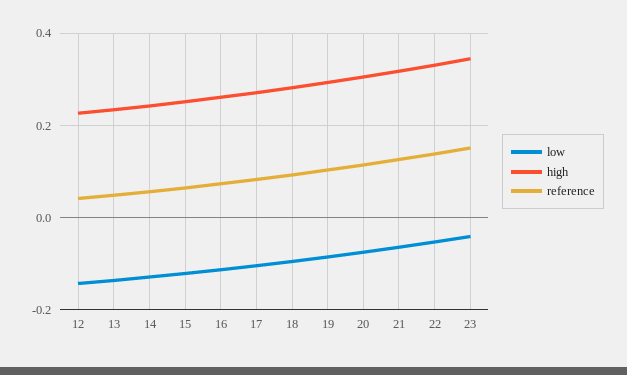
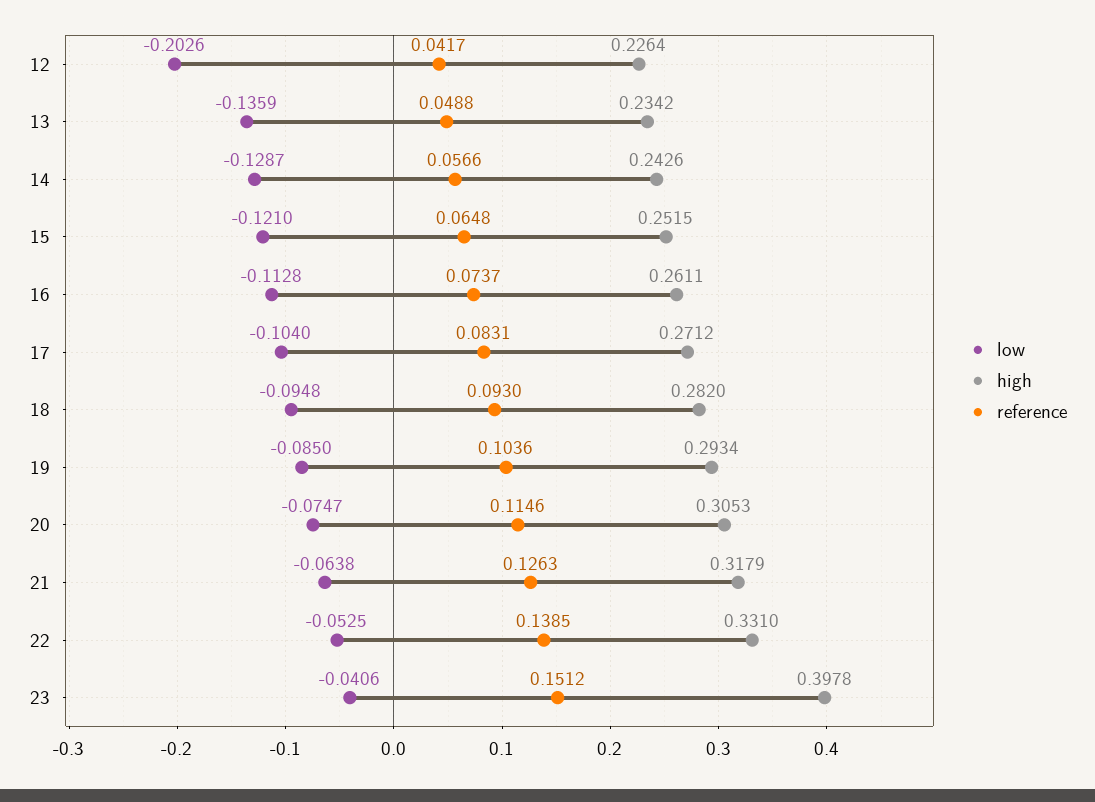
  {
    "low": {
-     "12": -0.14,
+     "12": -0.2026,
      "13": -0.1359,
      "14": -0.1287,
      "15": -0.121,
      "16": -0.1128,
      "17": -0.104,
      "18": -0.0948,
      "19": -0.085,
      "20": -0.0747,
      "21": -0.0638,
      "22": -0.0525,
      "23": -0.0406
    },
    "high": {
      "12": 0.2264,
      "13": 0.2342,
      "14": 0.2426,
      "15": 0.2515,
      "16": 0.2611,
      "17": 0.2712,
      "18": 0.282,
      "19": 0.2934,
      "20": 0.3053,
      "21": 0.3179,
      "22": 0.331,
-     "23": 0.34
+     "23": 0.3978
    },
    "reference": {
      "12": 0.0417,
      "13": 0.0488,
      "14": 0.0566,
      "15": 0.0648,
      "16": 0.0737,
      "17": 0.0831,
      "18": 0.093,
      "19": 0.1036,
      "20": 0.1146,
      "21": 0.1263,
      "22": 0.1385,
      "23": 0.1512
    }
  }

